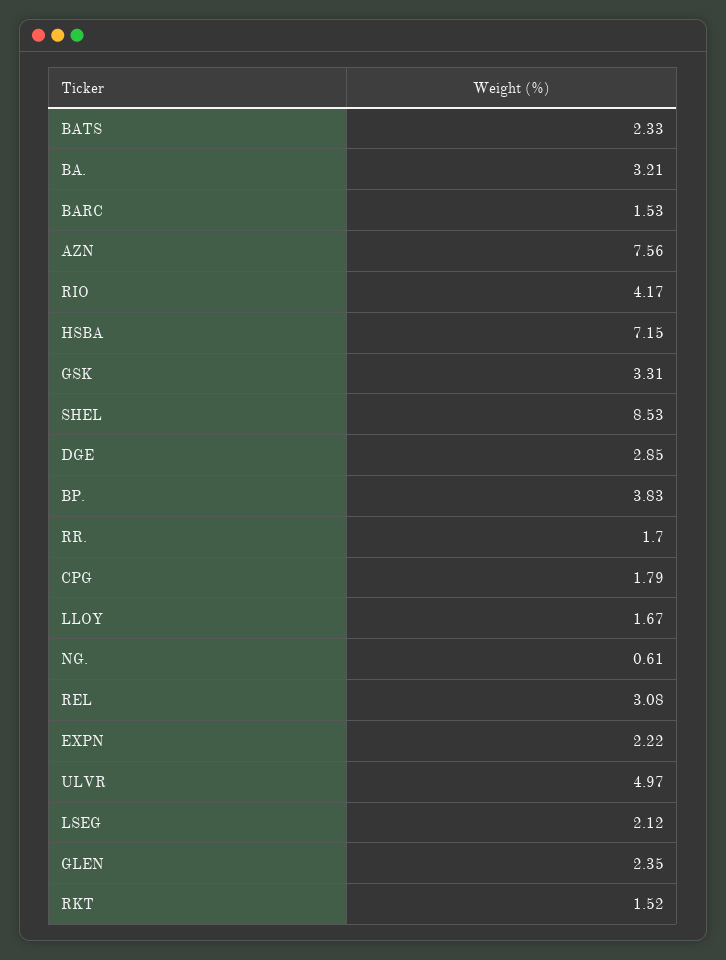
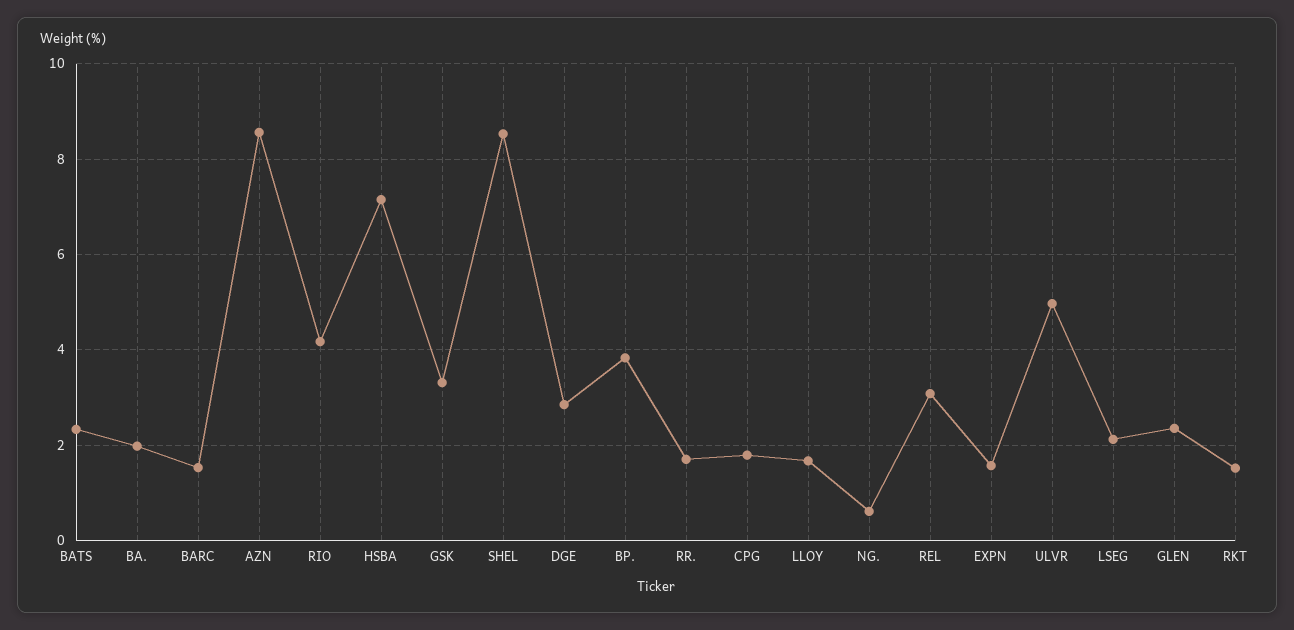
  {
    "BATS": 2.33,
-   "BA.": 3.21,
+   "BA.": 2,
    "BARC": 1.53,
-   "AZN": 7.56,
+   "AZN": 8.6,
    "RIO": 4.17,
    "HSBA": 7.15,
    "GSK": 3.31,
    "SHEL": 8.53,
    "DGE": 2.85,
    "BP.": 3.83,
    "RR.": 1.7,
    "CPG": 1.79,
    "LLOY": 1.67,
    "NG.": 0.61,
    "REL": 3.08,
-   "EXPN": 2.22,
+   "EXPN": 1.6,
    "ULVR": 4.97,
    "LSEG": 2.12,
    "GLEN": 2.35,
    "RKT": 1.52
  }

